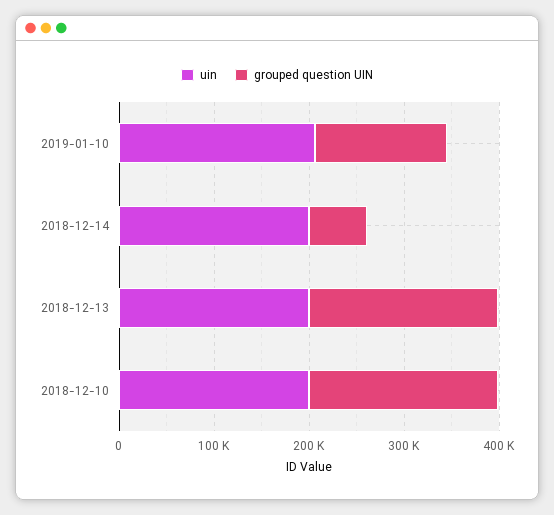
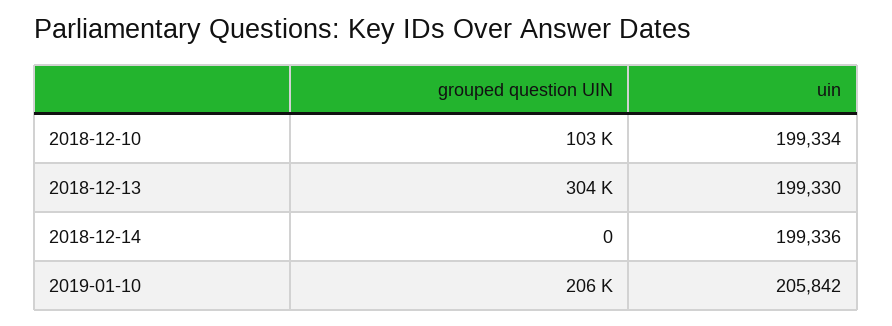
  {
    "uin": {
      "2019-01-10": 205842,
      "2018-12-14": 199336,
      "2018-12-13": 199330,
      "2018-12-10": 199334
    },
    "grouped question UIN": {
-     "2019-01-10": 140000,
+     "2019-01-10": 206000,
-     "2018-12-14": 60000,
+     "2018-12-14": 0,
-     "2018-12-13": 200000,
+     "2018-12-13": 304000,
-     "2018-12-10": 200000
+     "2018-12-10": 103000
    }
  }

